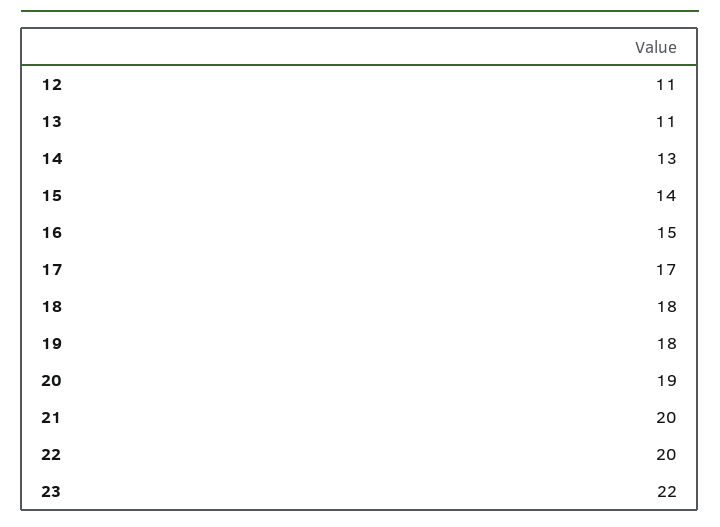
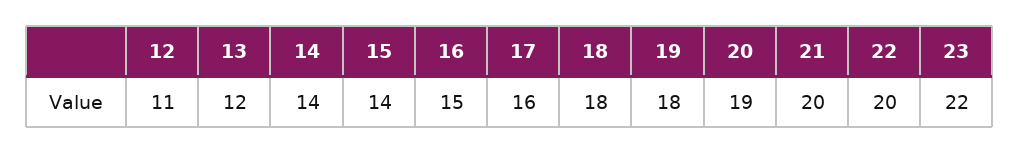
  {
    "12": 11,
-   "13": 11,
+   "13": 12,
-   "14": 13,
+   "14": 14,
    "15": 14,
    "16": 15,
-   "17": 17,
+   "17": 16,
    "18": 18,
    "19": 18,
    "20": 19,
    "21": 20,
    "22": 20,
    "23": 22
  }

